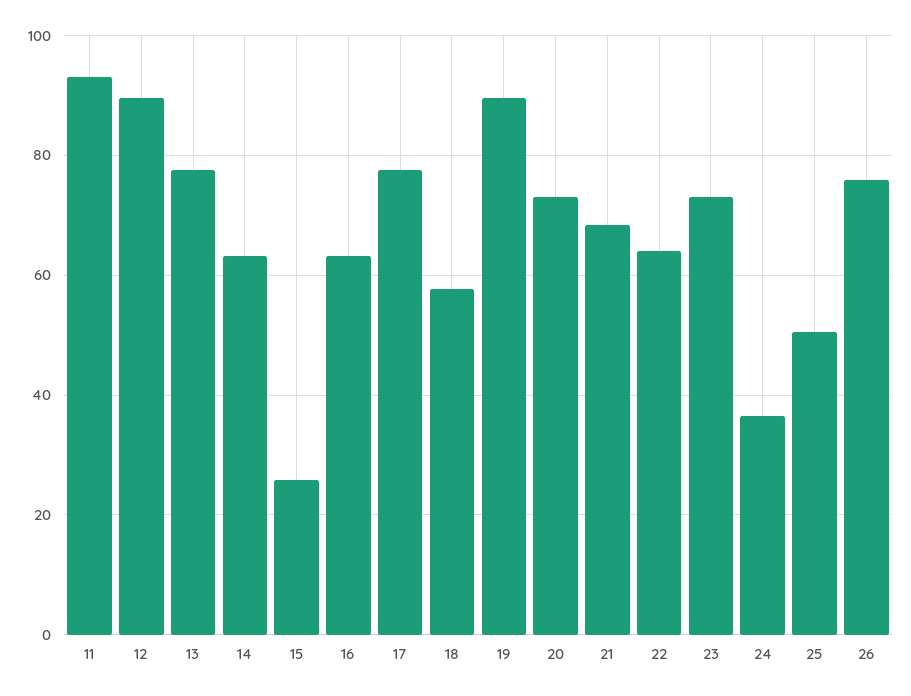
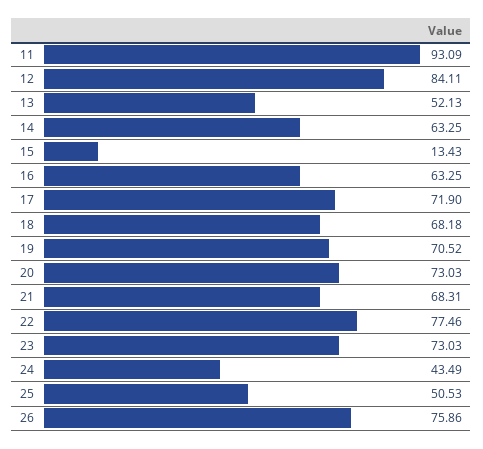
  {
    "11": 93.09,
-   "12": 90,
+   "12": 84.11,
-   "13": 78,
+   "13": 52.13,
    "14": 63.25,
-   "15": 26,
+   "15": 13.43,
    "16": 63.25,
-   "17": 78,
+   "17": 71.9,
-   "18": 58,
+   "18": 68.18,
-   "19": 90,
+   "19": 70.52,
    "20": 73.03,
    "21": 68.31,
-   "22": 64,
+   "22": 77.46,
    "23": 73.03,
-   "24": 36,
+   "24": 43.49,
    "25": 50.53,
    "26": 75.86
  }

